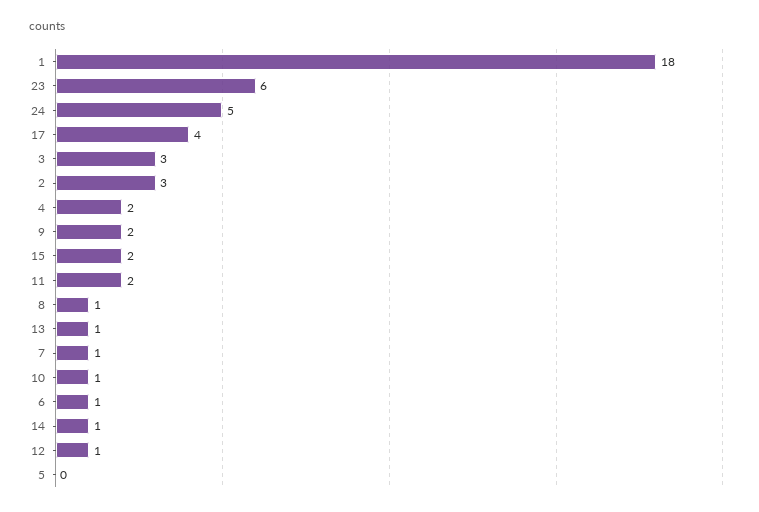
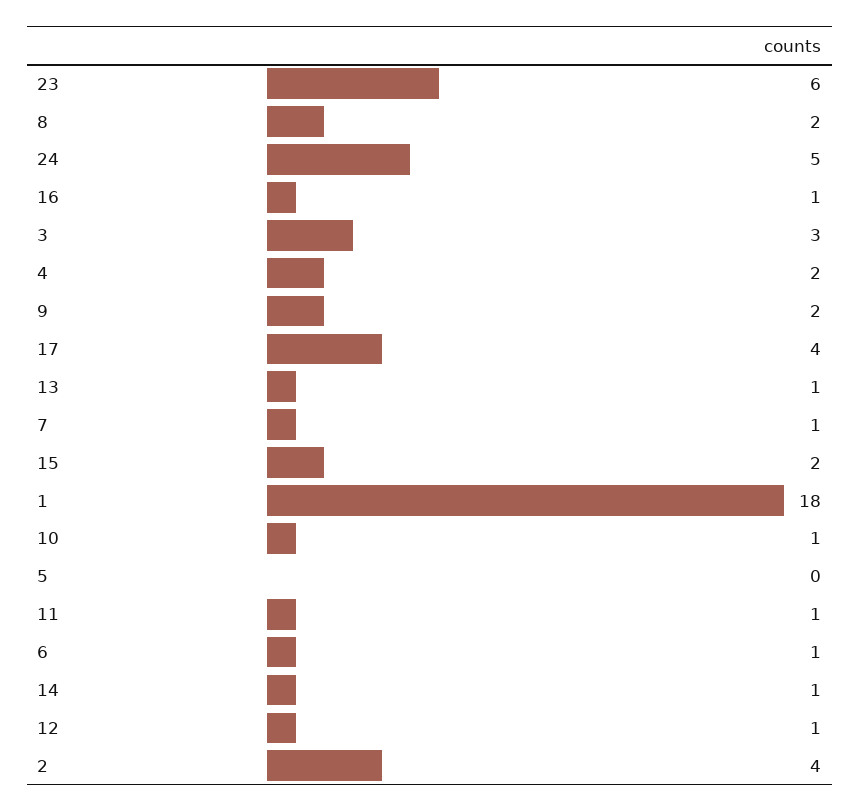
  {
    "1": 18,
    "23": 6,
    "24": 5,
    "17": 4,
    "3": 3,
-   "2": 3,
+   "2": 4,
    "4": 2,
    "9": 2,
    "15": 2,
-   "11": 2,
+   "11": 1,
-   "8": 1,
+   "8": 2,
    "13": 1,
    "7": 1,
    "10": 1,
    "6": 1,
    "14": 1,
    "12": 1,
-   "5": 0
+   "5": 0,
+   "16": 1
  }

